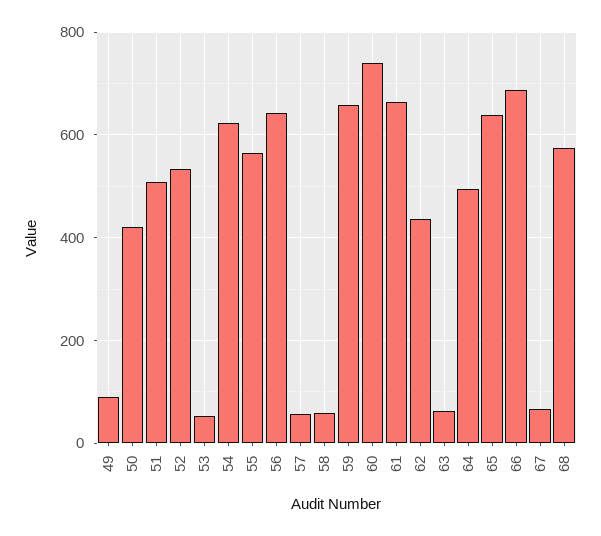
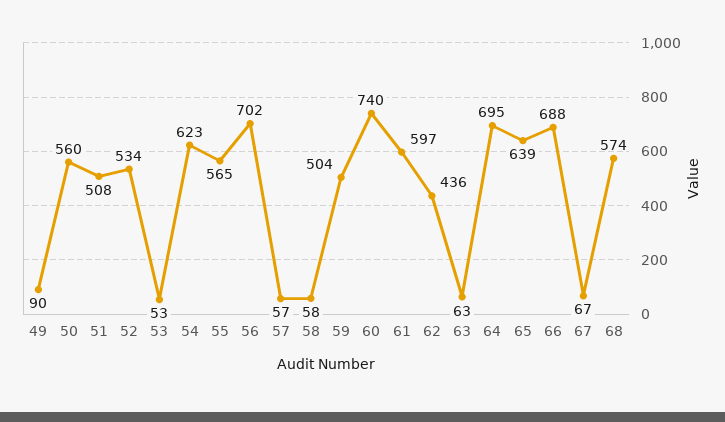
  {
    "49": 90,
-   "50": 420,
+   "50": 560,
    "51": 508,
    "52": 534,
    "53": 53,
    "54": 623,
    "55": 565,
-   "56": 640,
+   "56": 702,
    "57": 57,
    "58": 58,
-   "59": 660,
+   "59": 504,
    "60": 740,
-   "61": 660,
+   "61": 597,
    "62": 436,
    "63": 63,
-   "64": 500,
+   "64": 695,
    "65": 639,
    "66": 688,
    "67": 67,
    "68": 574
  }

